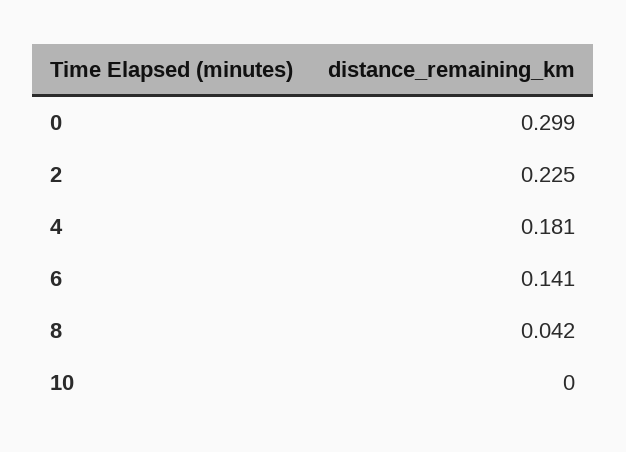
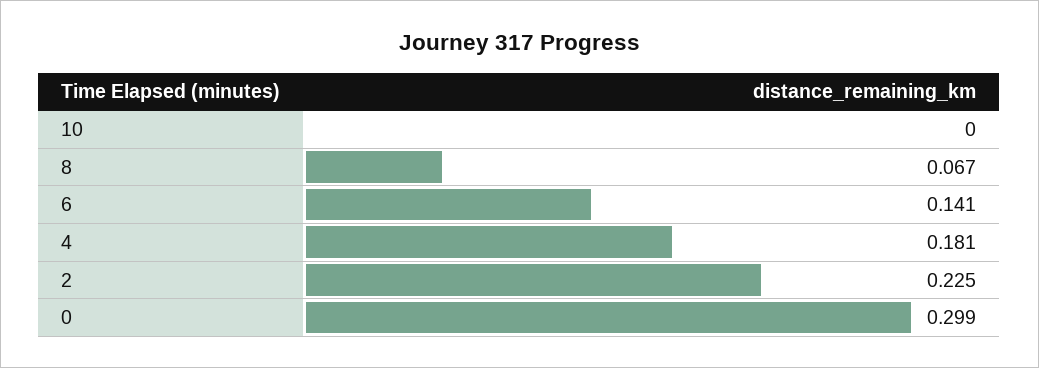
  {
    "0": 0.299,
    "2": 0.225,
    "4": 0.181,
    "6": 0.141,
-   "8": 0.042,
+   "8": 0.067,
    "10": 0
  }

